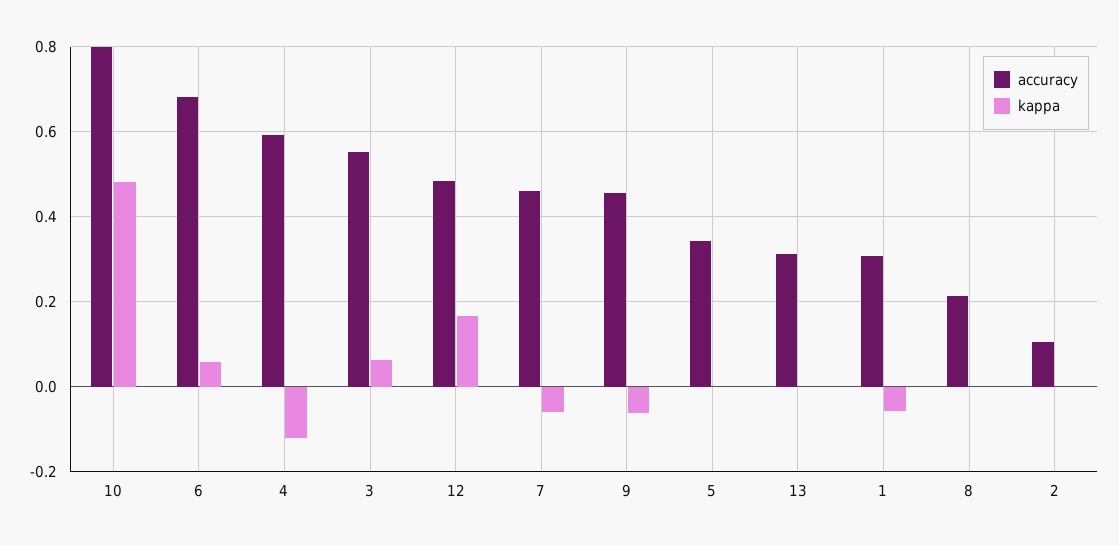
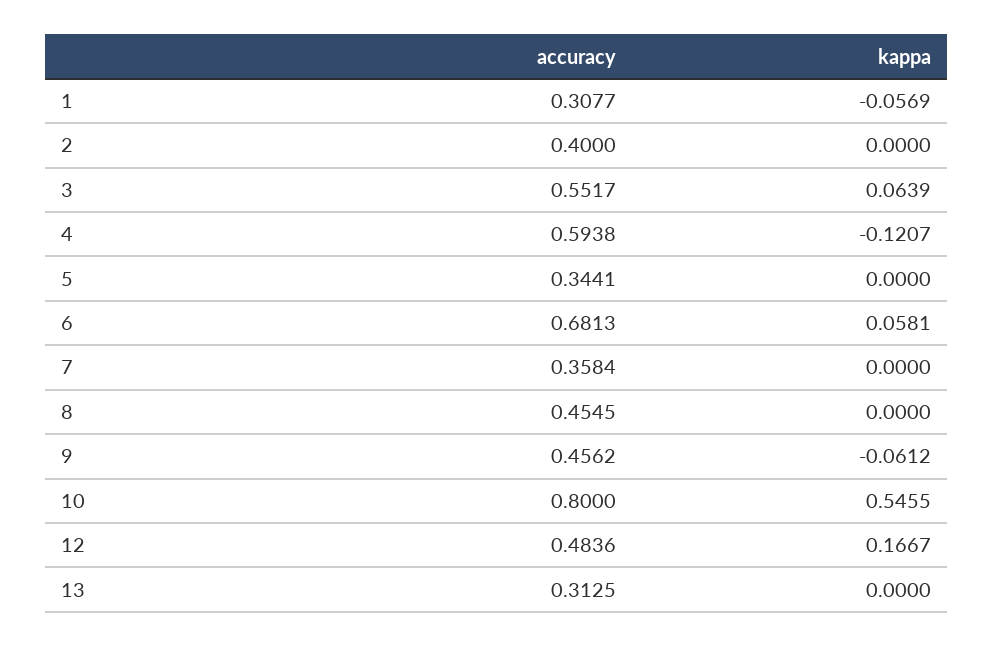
  {
    "accuracy": {
      "10": 0.8,
      "6": 0.6813,
      "4": 0.5938,
      "3": 0.5517,
      "12": 0.4836,
-     "7": 0.46,
+     "7": 0.3584,
      "9": 0.4562,
      "5": 0.3441,
      "13": 0.3125,
      "1": 0.3077,
-     "8": 0.22,
+     "8": 0.4545,
-     "2": 0.1
+     "2": 0.4
    },
    "kappa": {
-     "10": 0.48,
+     "10": 0.5455,
      "6": 0.0581,
      "4": -0.1207,
      "3": 0.0639,
      "12": 0.1667,
-     "7": -0.06,
+     "7": 0,
      "9": -0.0612,
      "5": 0,
      "13": 0,
      "1": -0.0569,
      "8": 0,
      "2": 0
    }
  }

